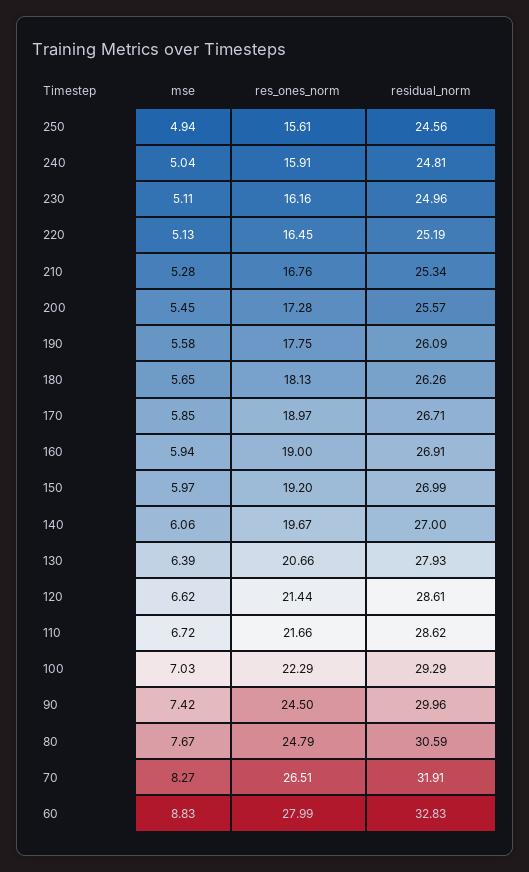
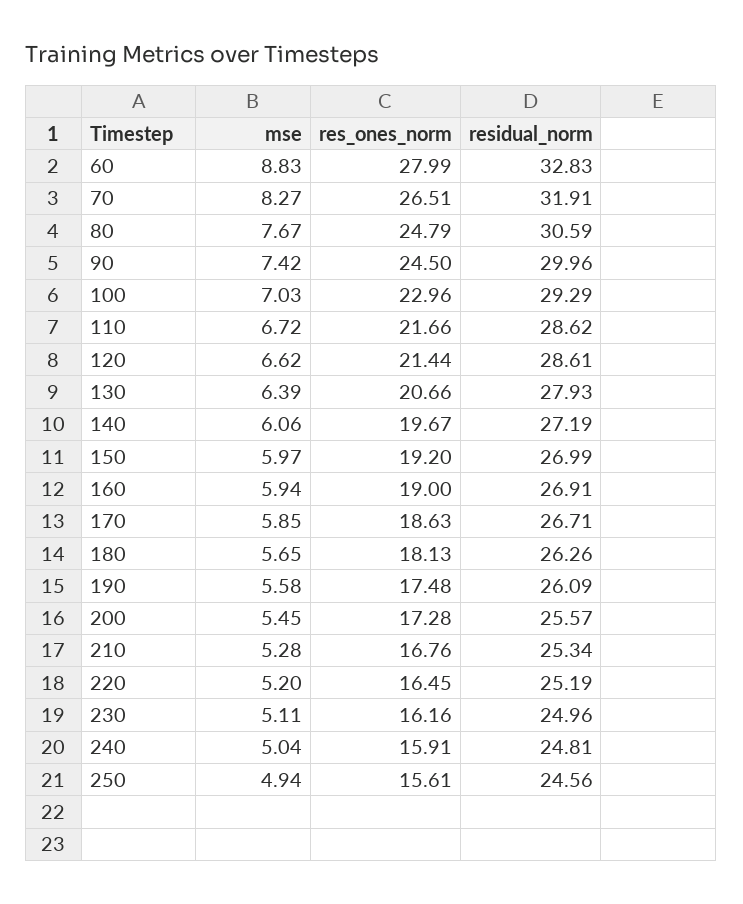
  {
    "mse": {
      "250": 4.94,
      "240": 5.04,
      "230": 5.11,
-     "220": 5.13,
+     "220": 5.2,
      "210": 5.28,
      "200": 5.45,
      "190": 5.58,
      "180": 5.65,
      "170": 5.85,
      "160": 5.94,
      "150": 5.97,
      "140": 6.06,
      "130": 6.39,
      "120": 6.62,
      "110": 6.72,
      "100": 7.03,
      "90": 7.42,
      "80": 7.67,
      "70": 8.27,
      "60": 8.83
    },
    "res_ones_norm": {
      "250": 15.61,
      "240": 15.91,
      "230": 16.16,
      "220": 16.45,
      "210": 16.76,
      "200": 17.28,
-     "190": 17.75,
+     "190": 17.48,
      "180": 18.13,
-     "170": 18.97,
+     "170": 18.63,
      "160": 19,
      "150": 19.2,
      "140": 19.67,
      "130": 20.66,
      "120": 21.44,
      "110": 21.66,
-     "100": 22.29,
+     "100": 22.96,
      "90": 24.5,
      "80": 24.79,
      "70": 26.51,
      "60": 27.99
    },
    "residual_norm": {
      "250": 24.56,
      "240": 24.81,
      "230": 24.96,
      "220": 25.19,
      "210": 25.34,
      "200": 25.57,
      "190": 26.09,
      "180": 26.26,
      "170": 26.71,
      "160": 26.91,
      "150": 26.99,
-     "140": 27,
+     "140": 27.19,
      "130": 27.93,
      "120": 28.61,
      "110": 28.62,
      "100": 29.29,
      "90": 29.96,
      "80": 30.59,
      "70": 31.91,
      "60": 32.83
    }
  }

